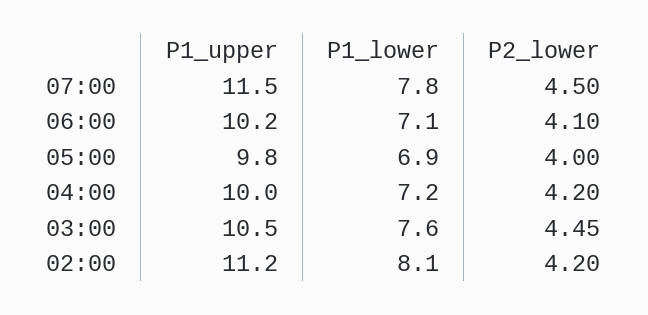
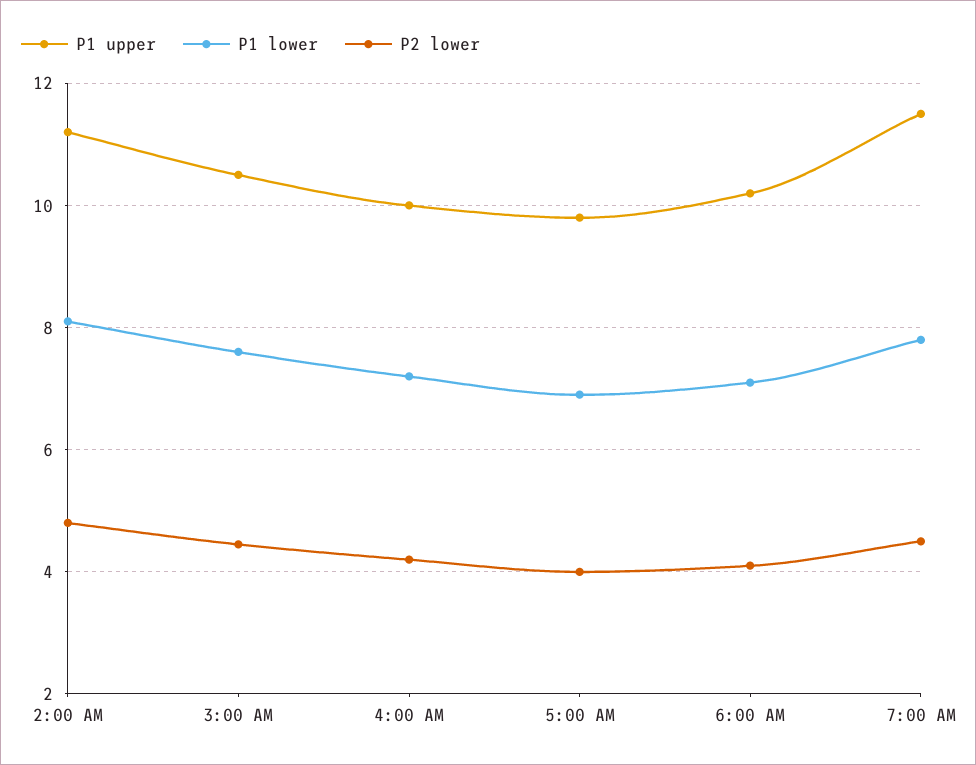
  {
    "P1_upper": {
      "07:00": 11.5,
      "06:00": 10.2,
      "05:00": 9.8,
      "04:00": 10,
      "03:00": 10.5,
      "02:00": 11.2
    },
    "P1_lower": {
      "07:00": 7.8,
      "06:00": 7.1,
      "05:00": 6.9,
      "04:00": 7.2,
      "03:00": 7.6,
      "02:00": 8.1
    },
    "P2_lower": {
      "07:00": 4.5,
      "06:00": 4.1,
      "05:00": 4,
      "04:00": 4.2,
      "03:00": 4.45,
-     "02:00": 4.2
+     "02:00": 4.8
    }
  }

